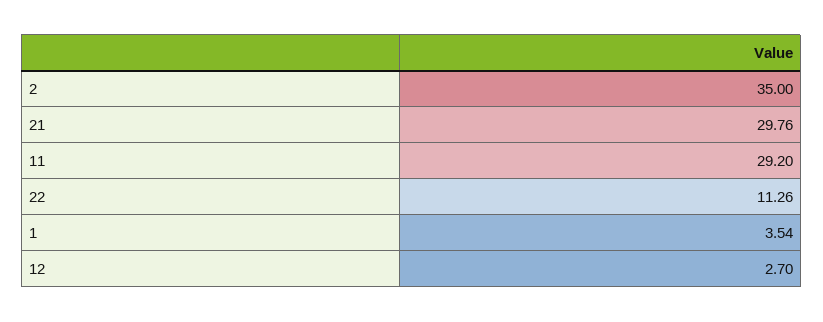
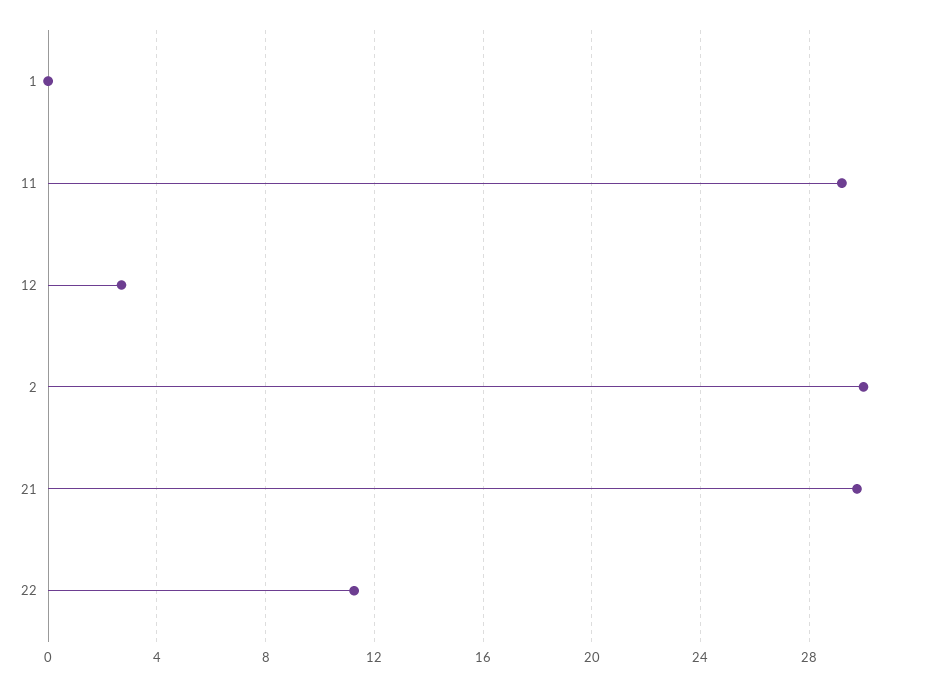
  {
-   "2": 35,
+   "2": 30,
    "21": 29.76,
    "11": 29.2,
    "22": 11.26,
-   "1": 3.54,
+   "1": 0,
    "12": 2.7
  }

